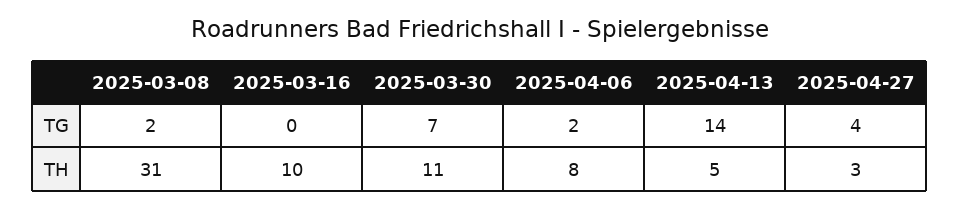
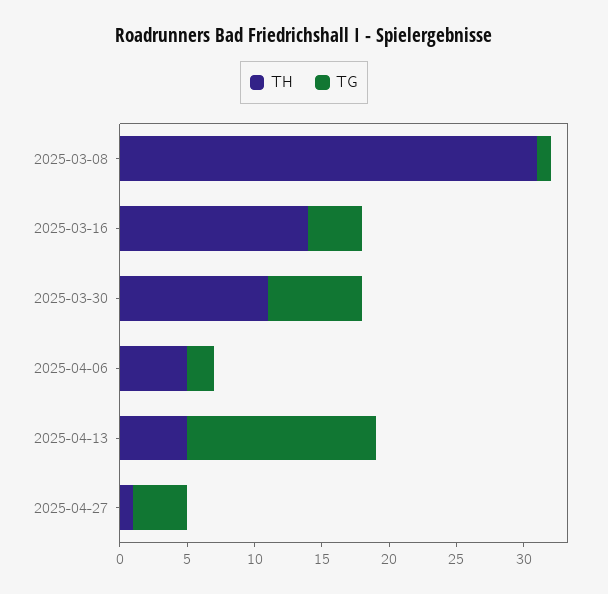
  {
    "TG": {
-     "2025-03-08": 2,
+     "2025-03-08": 1,
-     "2025-03-16": 0,
+     "2025-03-16": 4,
      "2025-03-30": 7,
      "2025-04-06": 2,
      "2025-04-13": 14,
      "2025-04-27": 4
    },
    "TH": {
      "2025-03-08": 31,
-     "2025-03-16": 10,
+     "2025-03-16": 14,
      "2025-03-30": 11,
-     "2025-04-06": 8,
+     "2025-04-06": 5,
      "2025-04-13": 5,
-     "2025-04-27": 3
+     "2025-04-27": 1
    }
  }

